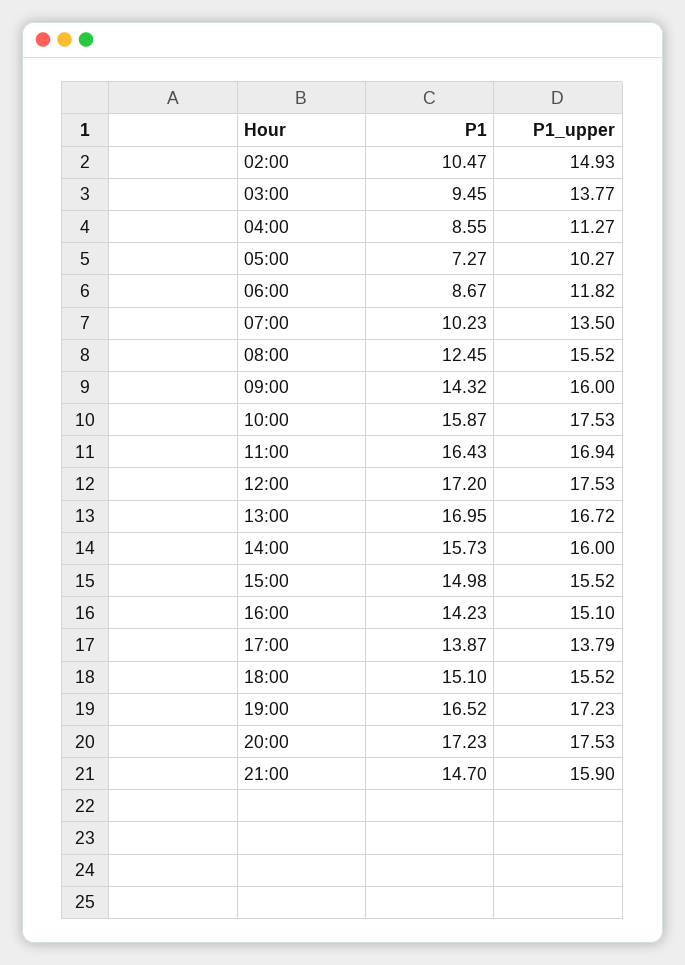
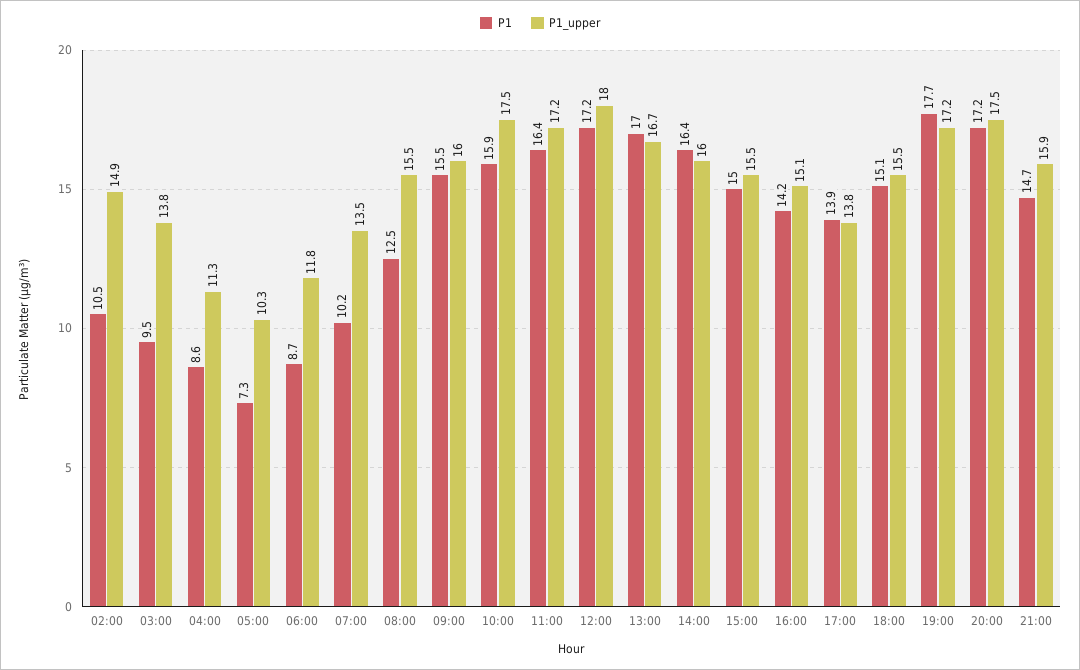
  {
    "P1": {
      "02:00": 10.47,
      "03:00": 9.45,
      "04:00": 8.55,
      "05:00": 7.27,
      "06:00": 8.67,
      "07:00": 10.23,
      "08:00": 12.45,
-     "09:00": 14.32,
+     "09:00": 15.5,
      "10:00": 15.87,
      "11:00": 16.43,
      "12:00": 17.2,
      "13:00": 16.95,
-     "14:00": 15.73,
+     "14:00": 16.4,
      "15:00": 14.98,
      "16:00": 14.23,
      "17:00": 13.87,
      "18:00": 15.1,
-     "19:00": 16.52,
+     "19:00": 17.7,
      "20:00": 17.23,
      "21:00": 14.7
    },
    "P1_upper": {
      "02:00": 14.93,
      "03:00": 13.77,
      "04:00": 11.27,
      "05:00": 10.27,
      "06:00": 11.82,
      "07:00": 13.5,
      "08:00": 15.52,
      "09:00": 16,
      "10:00": 17.53,
-     "11:00": 16.94,
+     "11:00": 17.2,
-     "12:00": 17.53,
+     "12:00": 18,
      "13:00": 16.72,
      "14:00": 16,
      "15:00": 15.52,
      "16:00": 15.1,
      "17:00": 13.79,
      "18:00": 15.52,
      "19:00": 17.23,
      "20:00": 17.53,
      "21:00": 15.9
    }
  }

